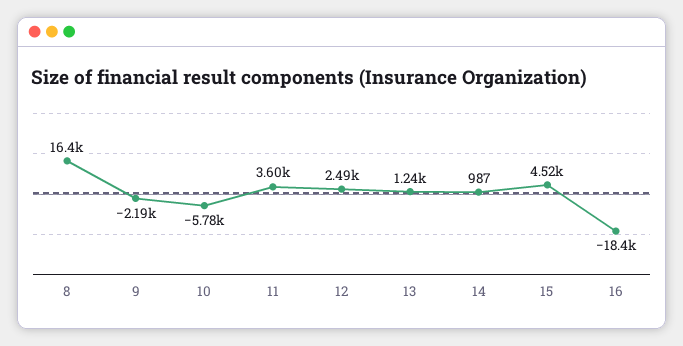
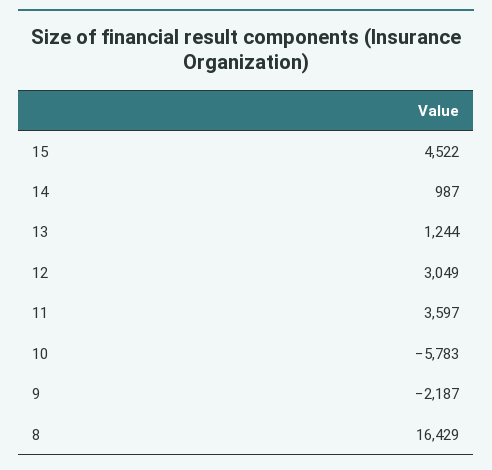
  {
    "8": 16429,
    "9": -2187,
    "10": -5783,
    "11": 3597,
-   "12": 2490,
+   "12": 3049,
    "13": 1244,
    "14": 987,
-   "15": 4522,
+   "15": 4522
-   "16": -18400
  }

